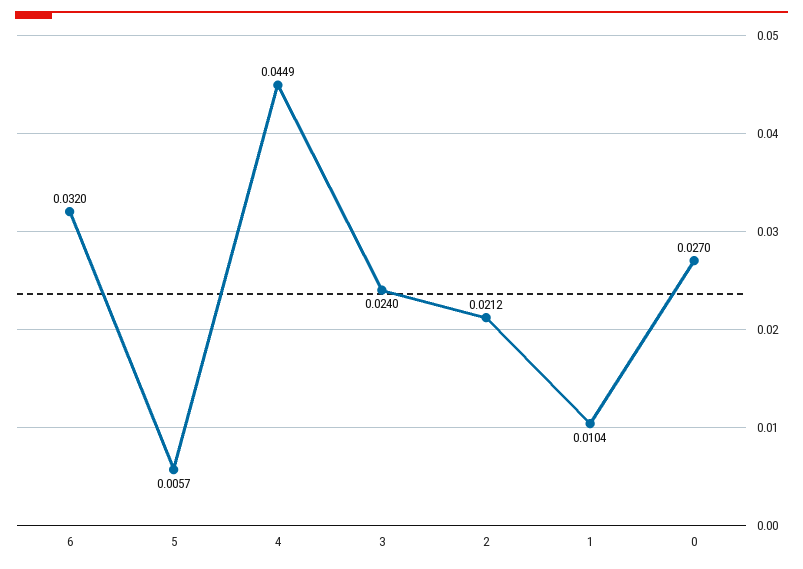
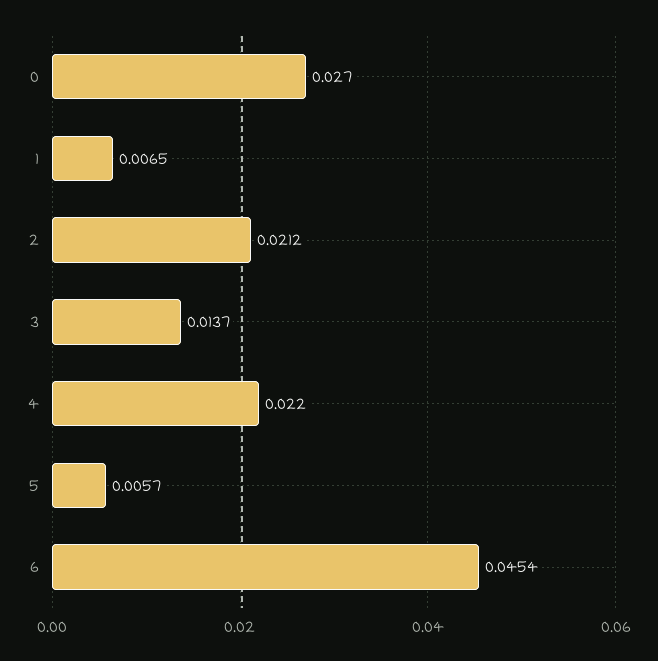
  {
-   "6": 0.032,
+   "6": 0.0454,
    "5": 0.0057,
-   "4": 0.0449,
+   "4": 0.022,
-   "3": 0.024,
+   "3": 0.0137,
    "2": 0.0212,
-   "1": 0.0104,
+   "1": 0.0065,
    "0": 0.027
  }

